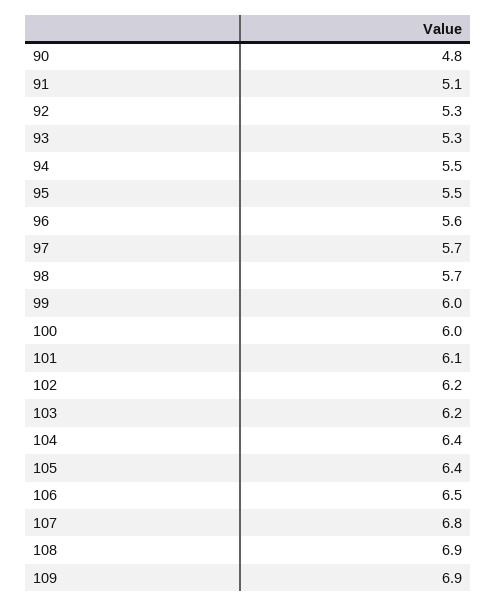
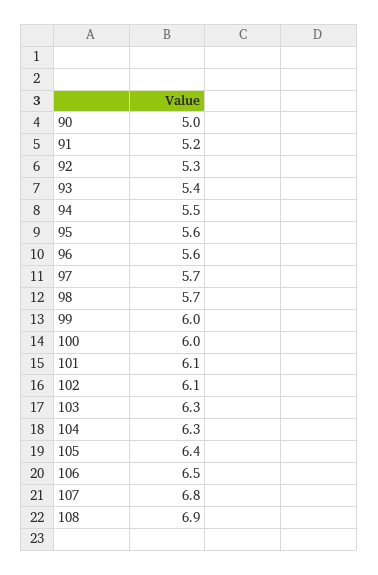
  {
-   "90": 4.8,
+   "90": 5,
-   "91": 5.1,
+   "91": 5.2,
    "92": 5.3,
-   "93": 5.3,
+   "93": 5.4,
    "94": 5.5,
-   "95": 5.5,
+   "95": 5.6,
    "96": 5.6,
    "97": 5.7,
    "98": 5.7,
    "99": 6,
    "100": 6,
    "101": 6.1,
-   "102": 6.2,
+   "102": 6.1,
-   "103": 6.2,
+   "103": 6.3,
-   "104": 6.4,
+   "104": 6.3,
    "105": 6.4,
    "106": 6.5,
    "107": 6.8,
-   "108": 6.9,
+   "108": 6.9
-   "109": 6.9
  }

